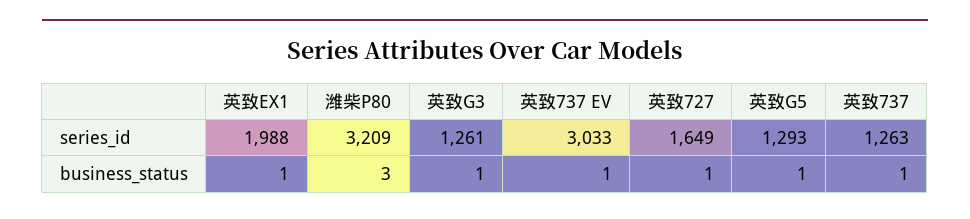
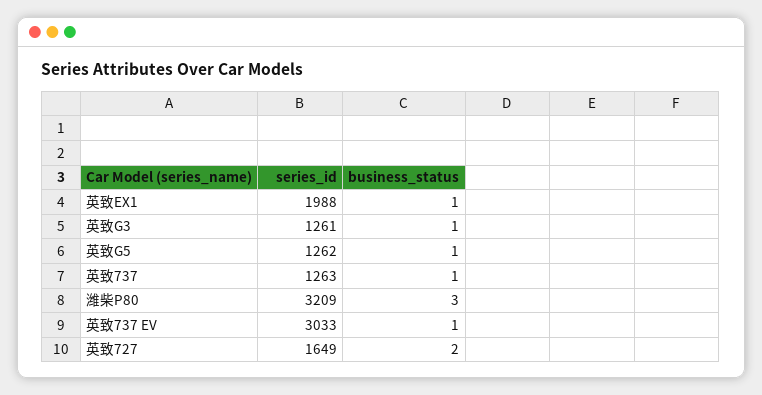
  {
    "英致EX1": {
      "series_id": 1988,
      "business_status": 1
    },
    "潍柴P80": {
      "series_id": 3209,
      "business_status": 3
    },
    "英致G3": {
      "series_id": 1261,
      "business_status": 1
    },
    "英致737 EV": {
      "series_id": 3033,
      "business_status": 1
    },
    "英致727": {
      "series_id": 1649,
-     "business_status": 1
+     "business_status": 2
    },
    "英致G5": {
-     "series_id": 1293,
+     "series_id": 1262,
      "business_status": 1
    },
    "英致737": {
      "series_id": 1263,
      "business_status": 1
    }
  }

